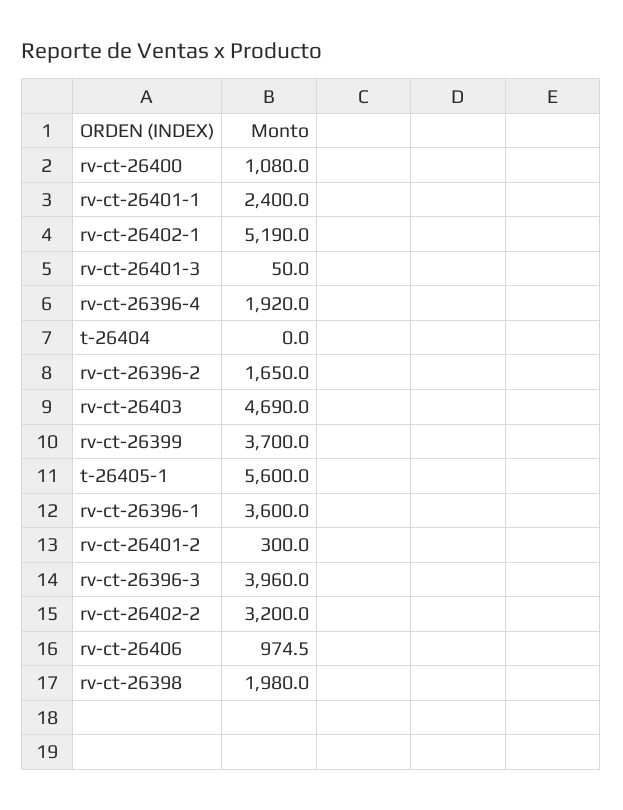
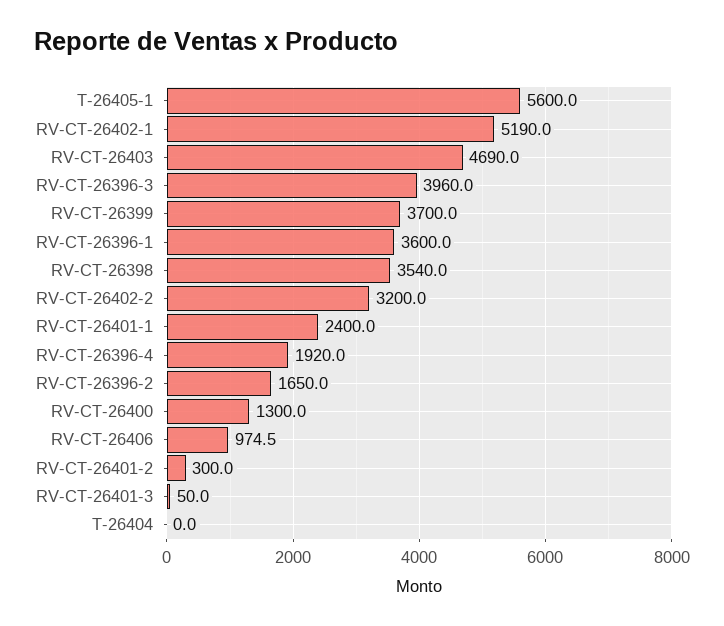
  {
-   "rv-ct-26400": 1080,
+   "rv-ct-26400": 1300,
    "rv-ct-26401-1": 2400,
    "rv-ct-26402-1": 5190,
    "rv-ct-26401-3": 50,
    "rv-ct-26396-4": 1920,
    "t-26404": 0,
    "rv-ct-26396-2": 1650,
    "rv-ct-26403": 4690,
    "rv-ct-26399": 3700,
    "t-26405-1": 5600,
    "rv-ct-26396-1": 3600,
    "rv-ct-26401-2": 300,
    "rv-ct-26396-3": 3960,
    "rv-ct-26402-2": 3200,
    "rv-ct-26406": 974.5,
-   "rv-ct-26398": 1980
+   "rv-ct-26398": 3540
  }

